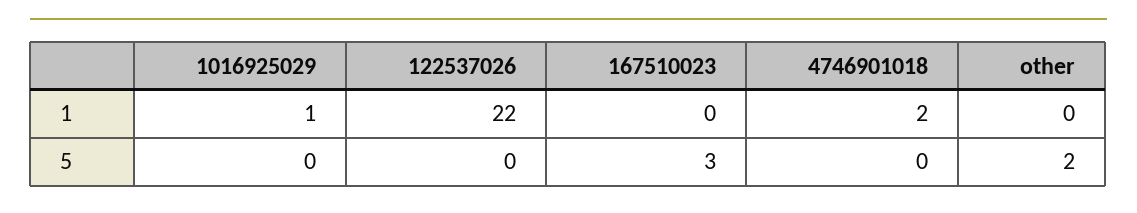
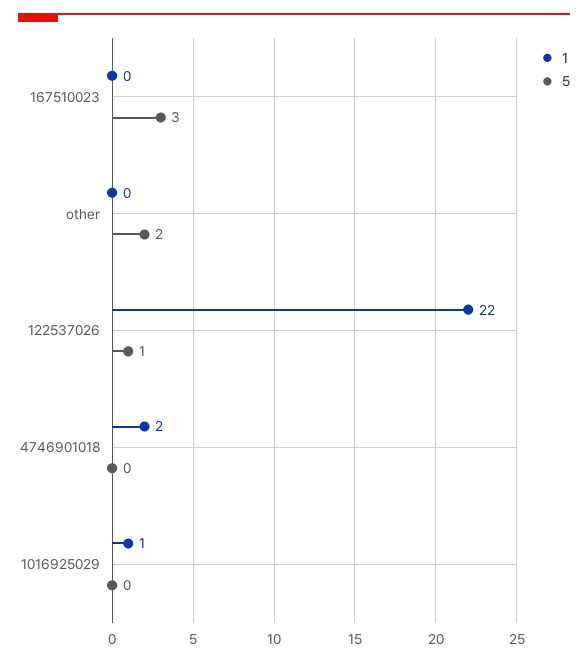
  {
    "1": {
      "1016925029": 1,
      "122537026": 22,
      "167510023": 0,
      "4746901018": 2,
      "other": 0
    },
    "5": {
      "1016925029": 0,
-     "122537026": 0,
+     "122537026": 1,
      "167510023": 3,
      "4746901018": 0,
      "other": 2
    }
  }

